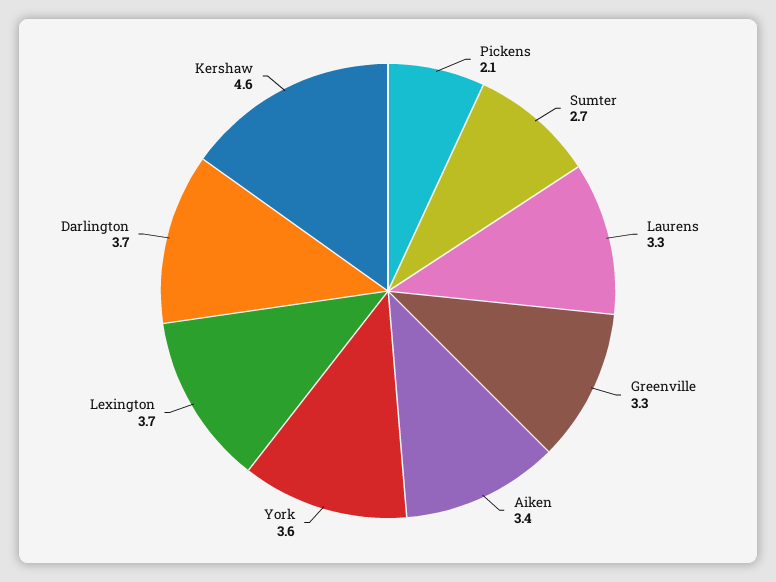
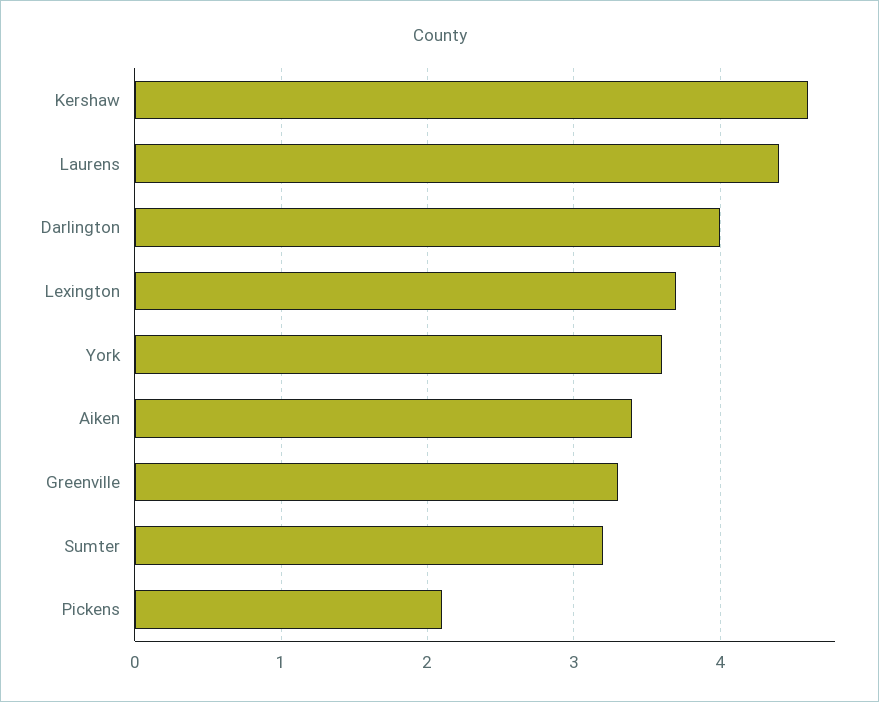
  {
    "Pickens": 2.1,
-   "Sumter": 2.7,
+   "Sumter": 3.2,
-   "Laurens": 3.3,
+   "Laurens": 4.4,
    "Greenville": 3.3,
    "Aiken": 3.4,
    "York": 3.6,
    "Lexington": 3.7,
-   "Darlington": 3.7,
+   "Darlington": 4,
    "Kershaw": 4.6
  }

